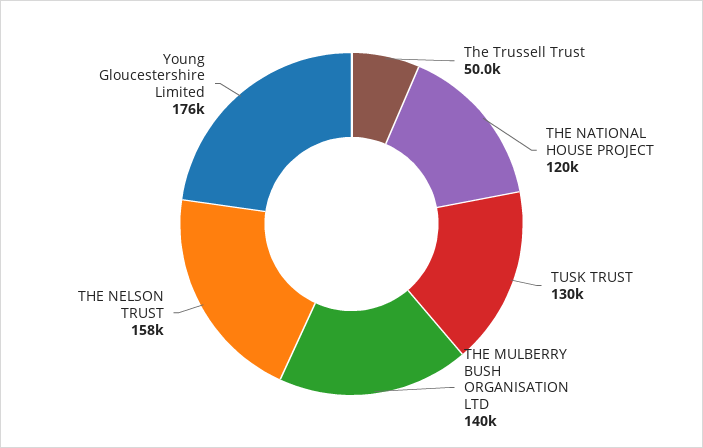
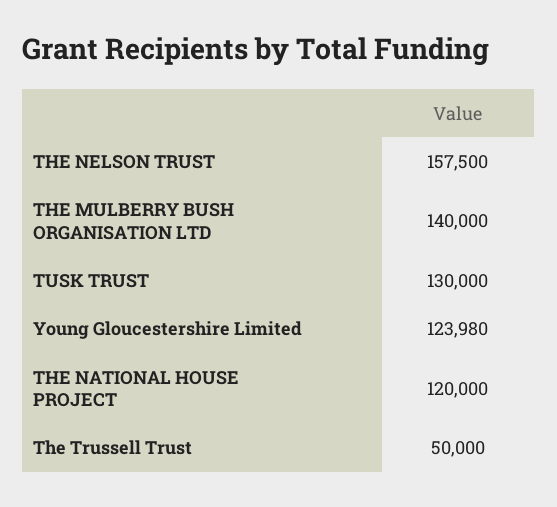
  {
    "The Trussell Trust": 50000,
    "THE NATIONAL HOUSE PROJECT": 120000,
    "TUSK TRUST": 130000,
    "THE MULBERRY BUSH ORGANISATION LTD": 140000,
    "THE NELSON TRUST": 157500,
-   "Young Gloucestershire Limited": 176000
+   "Young Gloucestershire Limited": 123980
  }

